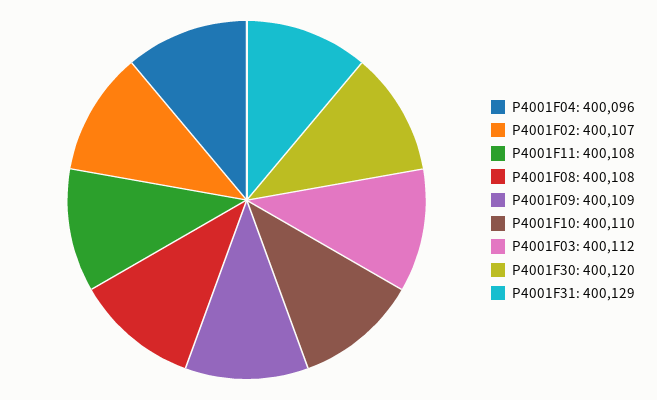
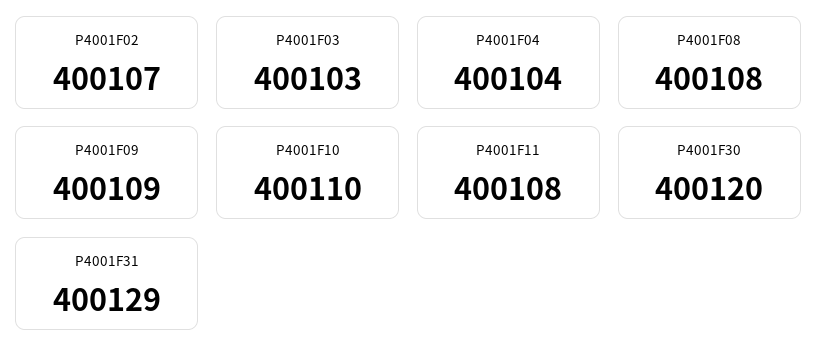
  {
-   "P4001F04": 400096,
+   "P4001F04": 400104,
    "P4001F02": 400107,
    "P4001F11": 400108,
    "P4001F08": 400108,
    "P4001F09": 400109,
    "P4001F10": 400110,
-   "P4001F03": 400112,
+   "P4001F03": 400103,
    "P4001F30": 400120,
    "P4001F31": 400129
  }

